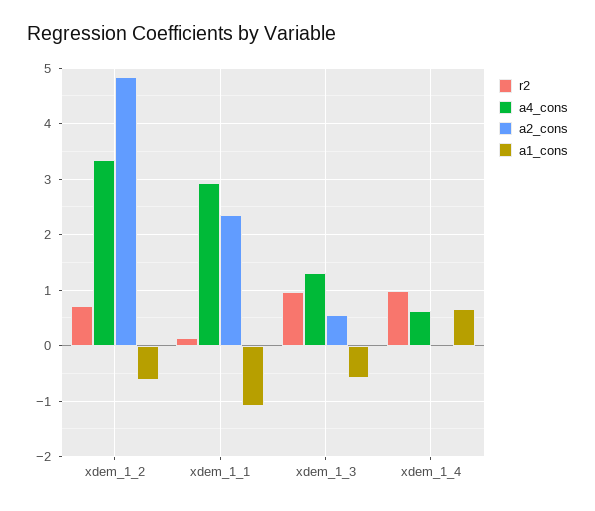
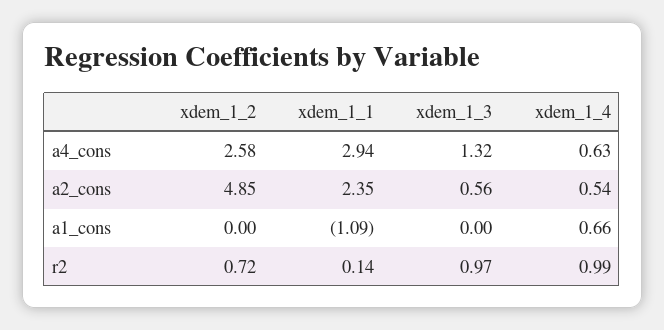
  {
    "r2": {
      "xdem_1_2": 0.72,
      "xdem_1_1": 0.14,
      "xdem_1_3": 0.97,
      "xdem_1_4": 0.99
    },
    "a4_cons": {
-     "xdem_1_2": 3.4,
+     "xdem_1_2": 2.58,
      "xdem_1_1": 2.94,
      "xdem_1_3": 1.32,
      "xdem_1_4": 0.63
    },
    "a2_cons": {
      "xdem_1_2": 4.85,
      "xdem_1_1": 2.35,
      "xdem_1_3": 0.56,
-     "xdem_1_4": 0
+     "xdem_1_4": 0.54
    },
    "a1_cons": {
-     "xdem_1_2": -0.6,
+     "xdem_1_2": 0,
      "xdem_1_1": -1.09,
-     "xdem_1_3": -0.6,
+     "xdem_1_3": 0,
      "xdem_1_4": 0.66
    }
  }

